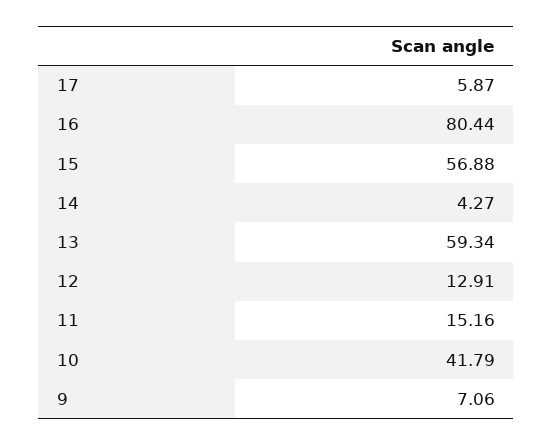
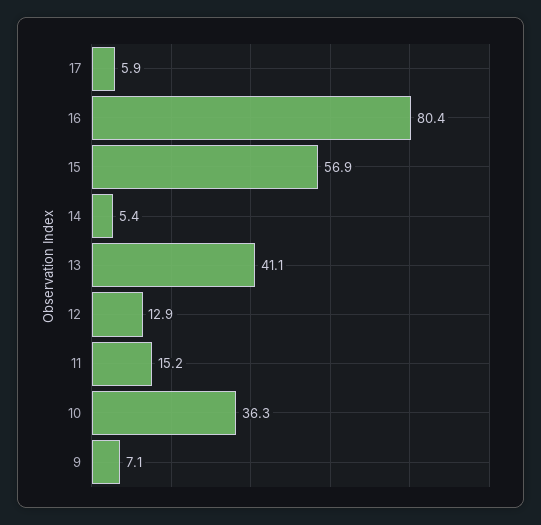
  {
    "17": 5.87,
    "16": 80.44,
    "15": 56.88,
-   "14": 4.27,
+   "14": 5.4,
-   "13": 59.34,
+   "13": 41.1,
    "12": 12.91,
    "11": 15.16,
-   "10": 41.79,
+   "10": 36.3,
    "9": 7.06
  }

